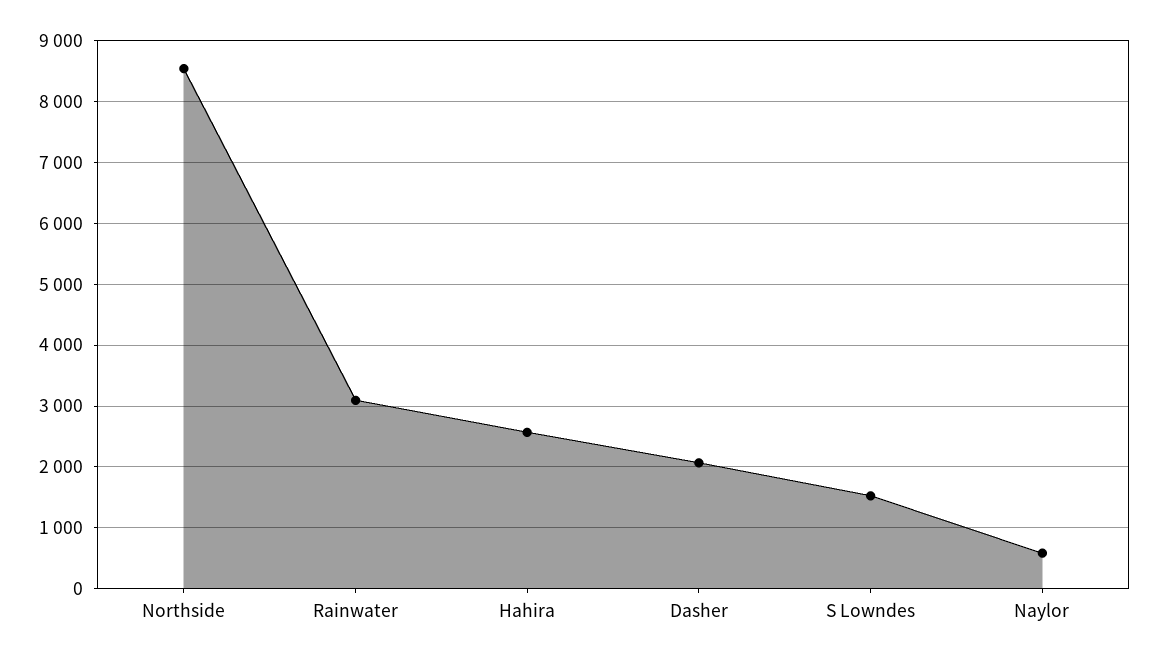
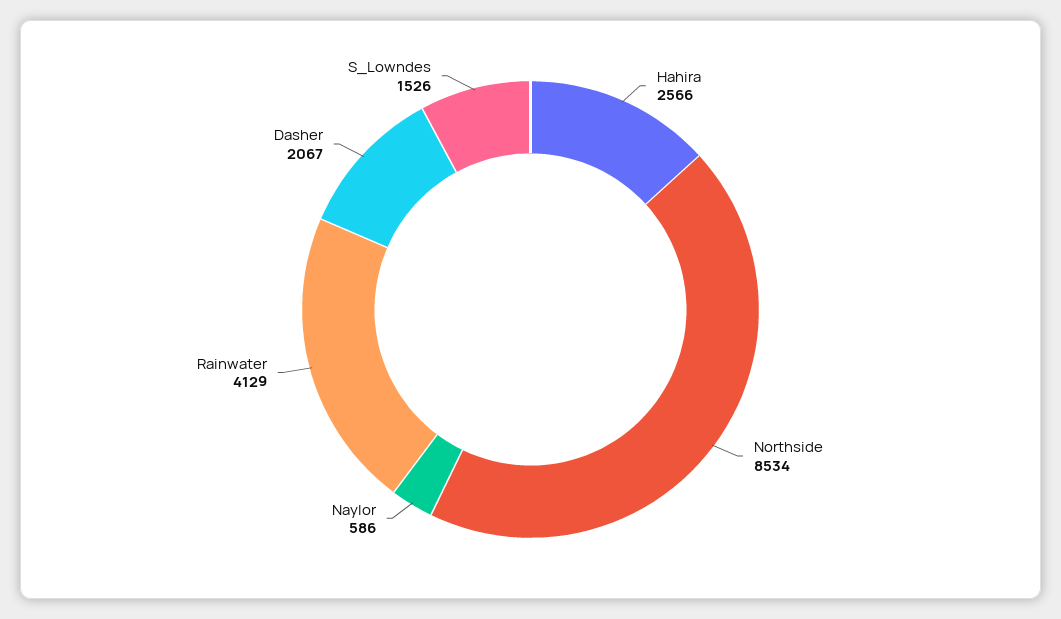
  {
    "Northside": 8534,
-   "Rainwater": 3100,
+   "Rainwater": 4129,
    "Hahira": 2566,
    "Dasher": 2067,
    "S Lowndes": 1526,
    "Naylor": 586
  }

